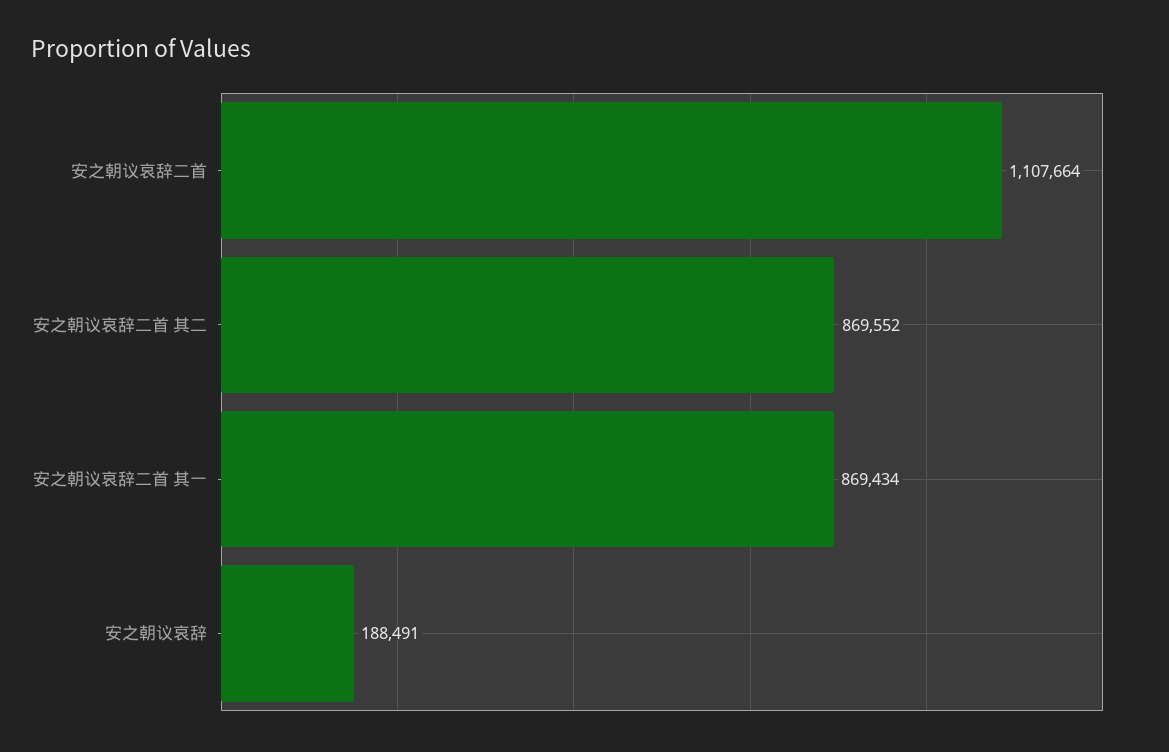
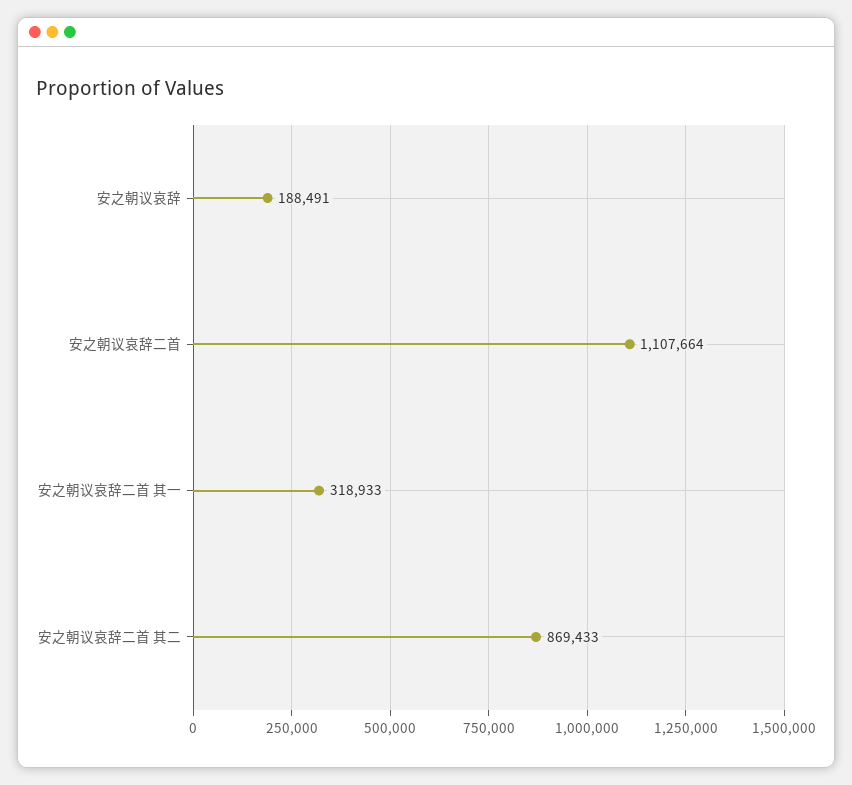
  {
    "安之朝议哀辞二首": 1107664,
-   "安之朝议哀辞二首 其二": 869552,
+   "安之朝议哀辞二首 其二": 869433,
-   "安之朝议哀辞二首 其一": 869434,
+   "安之朝议哀辞二首 其一": 318933,
    "安之朝议哀辞": 188491
  }

